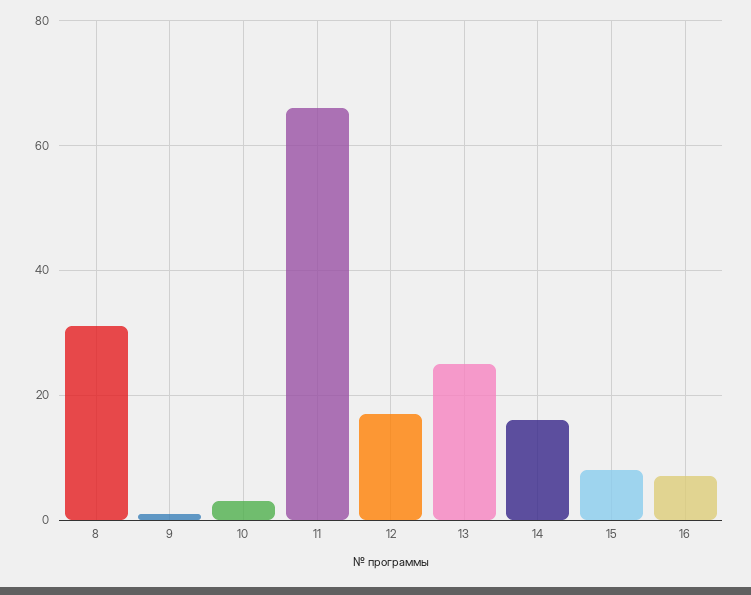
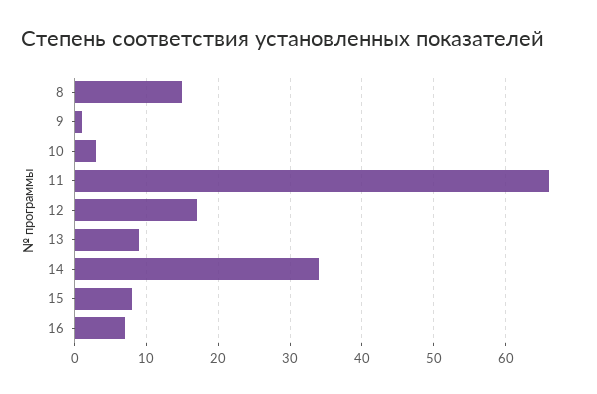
  {
-   "8": 30,
+   "8": 15,
    "9": 1,
    "10": 3,
    "11": 66,
    "12": 17,
-   "13": 25,
+   "13": 9,
-   "14": 15,
+   "14": 34,
    "15": 8,
    "16": 7
  }

